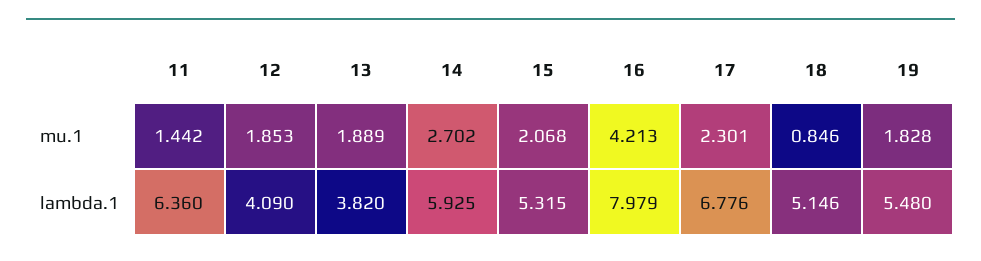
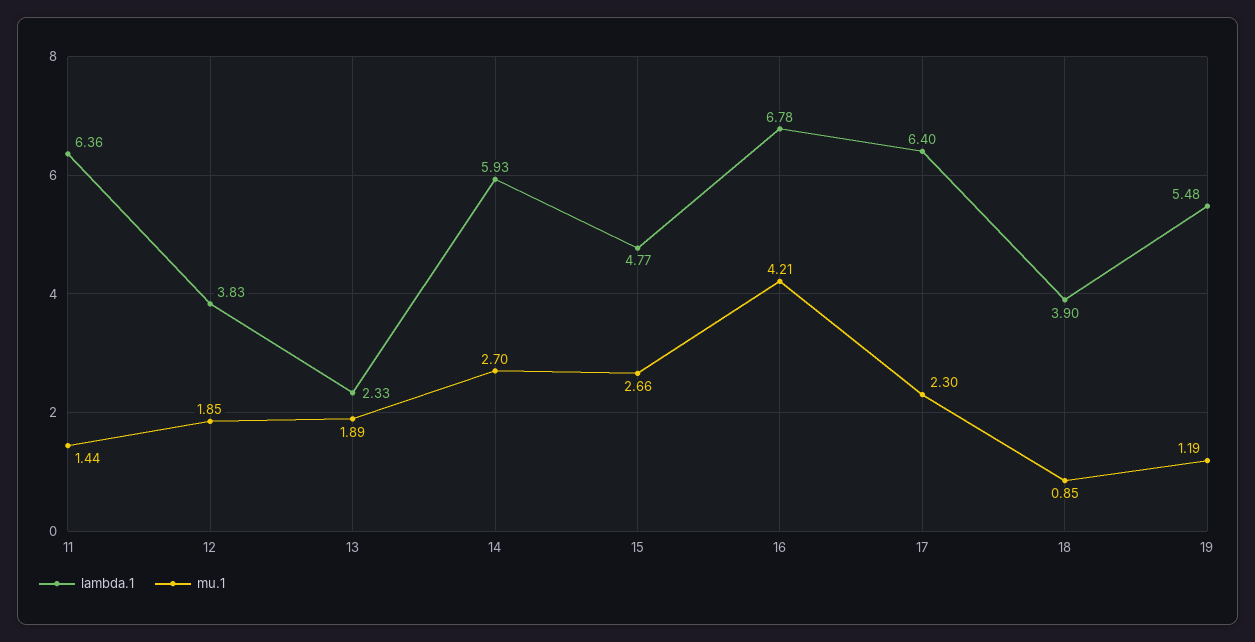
  {
    "mu.1": {
      "11": 1.442,
      "12": 1.853,
      "13": 1.889,
      "14": 2.702,
-     "15": 2.068,
+     "15": 2.66,
      "16": 4.213,
      "17": 2.301,
      "18": 0.846,
-     "19": 1.828
+     "19": 1.19
    },
    "lambda.1": {
      "11": 6.36,
-     "12": 4.09,
+     "12": 3.83,
-     "13": 3.82,
+     "13": 2.33,
      "14": 5.925,
-     "15": 5.315,
+     "15": 4.77,
-     "16": 7.979,
+     "16": 6.78,
-     "17": 6.776,
+     "17": 6.4,
-     "18": 5.146,
+     "18": 3.9,
      "19": 5.48
    }
  }

